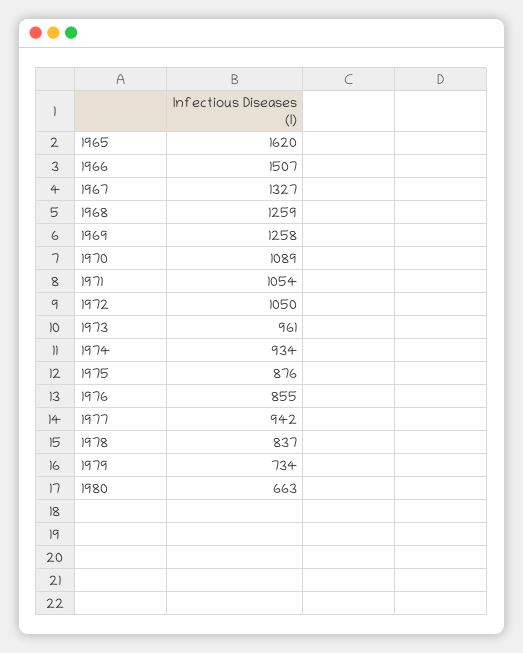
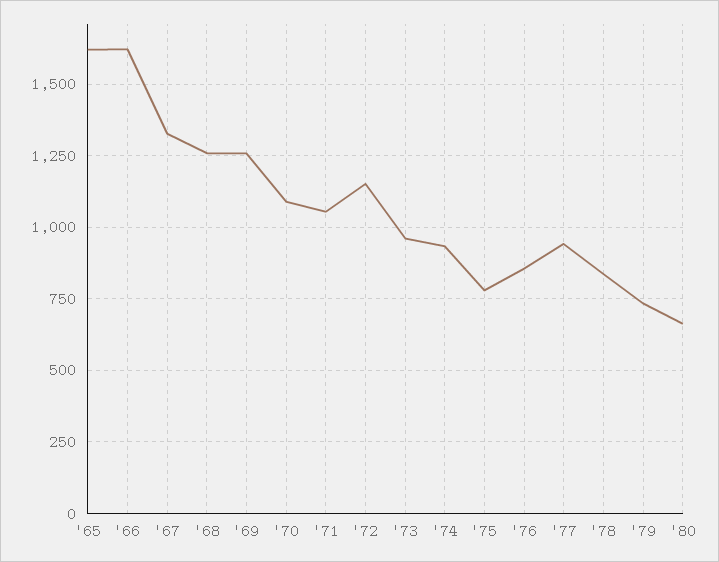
  {
    "1965": 1620,
-   "1966": 1507,
+   "1966": 1625,
    "1967": 1327,
    "1968": 1259,
    "1969": 1258,
    "1970": 1089,
    "1971": 1054,
-   "1972": 1050,
+   "1972": 1150,
    "1973": 961,
    "1974": 934,
-   "1975": 876,
+   "1975": 775,
    "1976": 855,
    "1977": 942,
    "1978": 837,
    "1979": 734,
    "1980": 663
  }

